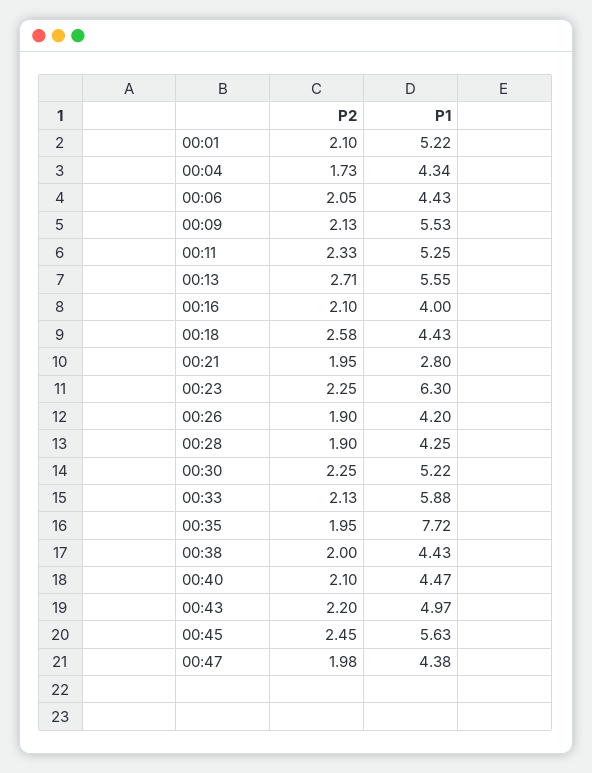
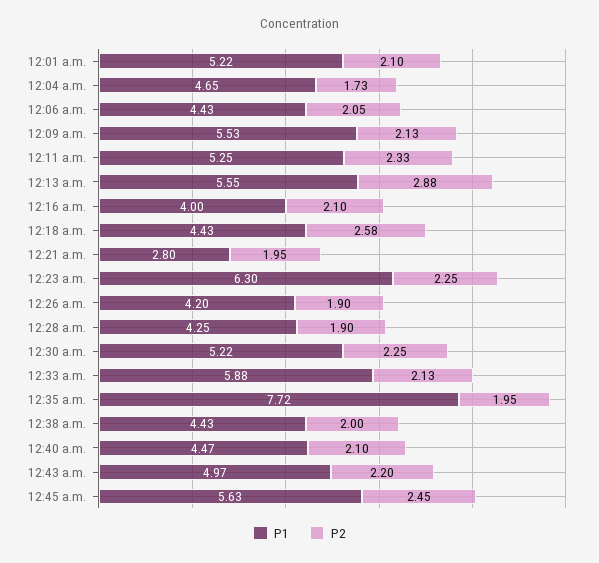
  {
    "P2": {
      "00:01": 2.1,
      "00:04": 1.73,
      "00:06": 2.05,
      "00:09": 2.13,
      "00:11": 2.33,
-     "00:13": 2.71,
+     "00:13": 2.88,
      "00:16": 2.1,
      "00:18": 2.58,
      "00:21": 1.95,
      "00:23": 2.25,
      "00:26": 1.9,
      "00:28": 1.9,
      "00:30": 2.25,
      "00:33": 2.13,
      "00:35": 1.95,
      "00:38": 2,
      "00:40": 2.1,
      "00:43": 2.2,
-     "00:45": 2.45,
+     "00:45": 2.45
-     "00:47": 1.98
    },
    "P1": {
      "00:01": 5.22,
-     "00:04": 4.34,
+     "00:04": 4.65,
      "00:06": 4.43,
      "00:09": 5.53,
      "00:11": 5.25,
      "00:13": 5.55,
      "00:16": 4,
      "00:18": 4.43,
      "00:21": 2.8,
      "00:23": 6.3,
      "00:26": 4.2,
      "00:28": 4.25,
      "00:30": 5.22,
      "00:33": 5.88,
      "00:35": 7.72,
      "00:38": 4.43,
      "00:40": 4.47,
      "00:43": 4.97,
-     "00:45": 5.63,
+     "00:45": 5.63
-     "00:47": 4.38
    }
  }

